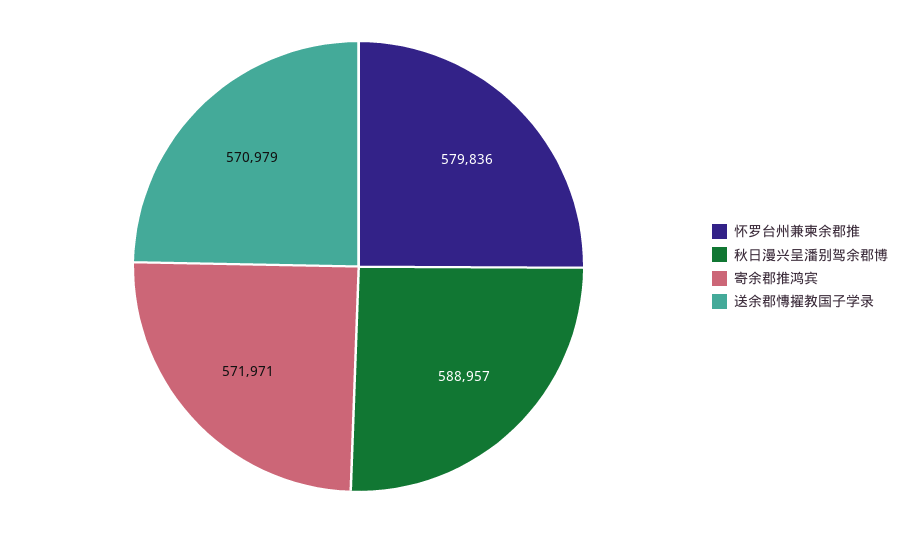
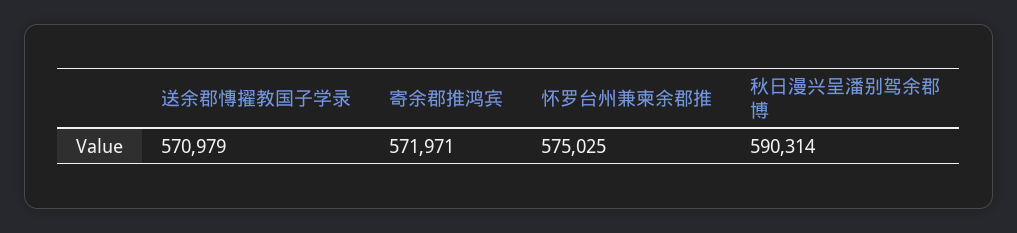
  {
-   "怀罗台州兼柬余郡推": 579836,
+   "怀罗台州兼柬余郡推": 575025,
-   "秋日漫兴呈潘别驾余郡博": 588957,
+   "秋日漫兴呈潘别驾余郡博": 590314,
    "寄余郡推鸿宾": 571971,
    "送余郡慱擢教国子学录": 570979
  }

